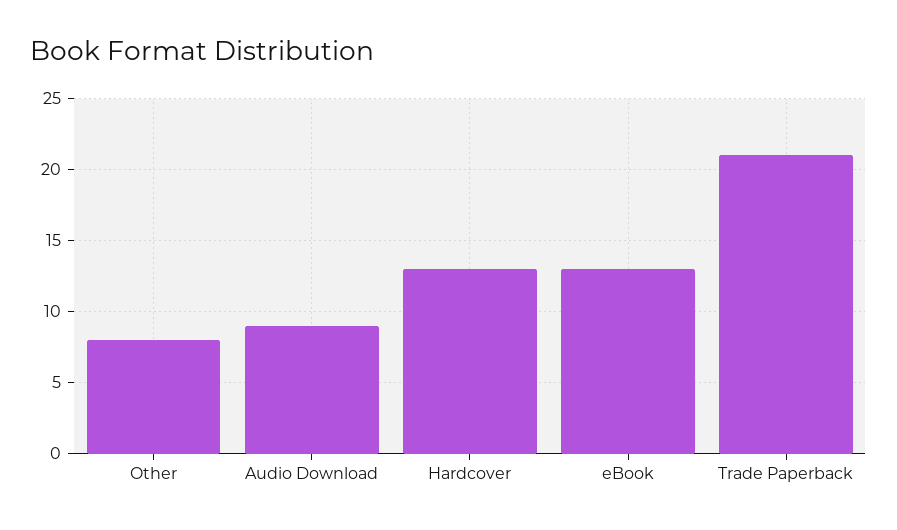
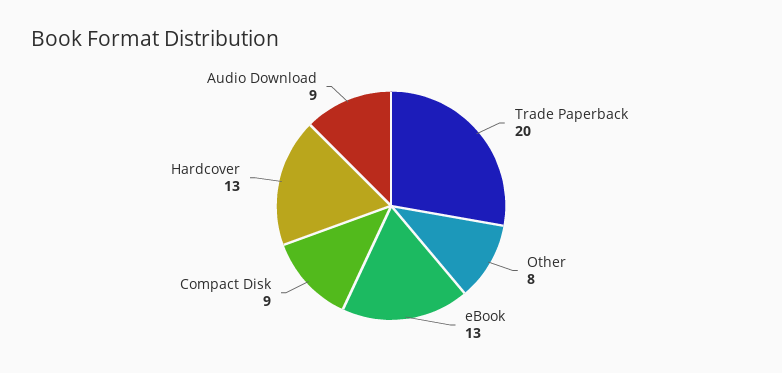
  {
    "Other": 8,
    "Audio Download": 9,
    "Hardcover": 13,
    "eBook": 13,
-   "Trade Paperback": 21
+   "Trade Paperback": 20,
+   "Compact Disk": 9
  }

